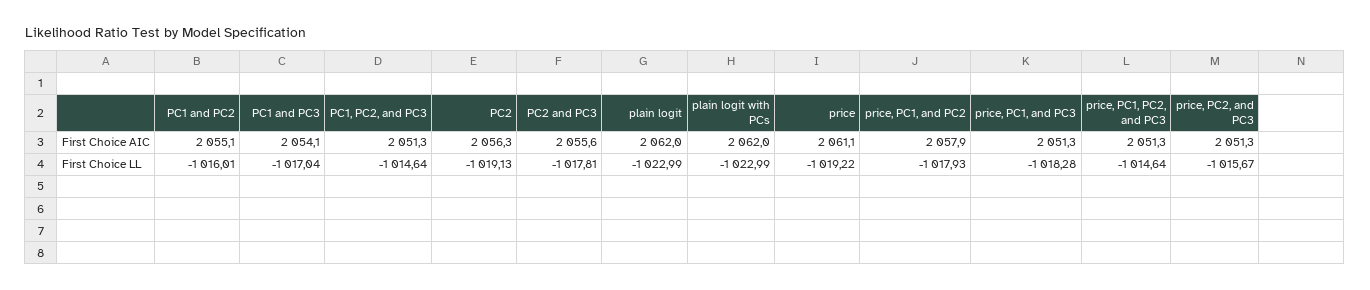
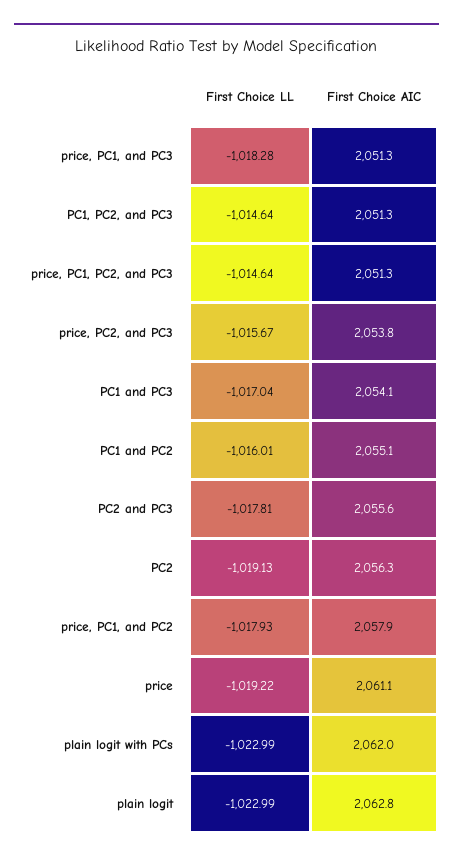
  {
    "PC1 and PC2": {
      "First Choice AIC": 2055.1,
      "First Choice LL": -1016.01
    },
    "PC1 and PC3": {
      "First Choice AIC": 2054.1,
      "First Choice LL": -1017.04
    },
    "PC1, PC2, and PC3": {
      "First Choice AIC": 2051.3,
      "First Choice LL": -1014.64
    },
    "PC2": {
      "First Choice AIC": 2056.3,
      "First Choice LL": -1019.13
    },
    "PC2 and PC3": {
      "First Choice AIC": 2055.6,
      "First Choice LL": -1017.81
    },
    "plain logit": {
-     "First Choice AIC": 2062,
+     "First Choice AIC": 2062.8,
      "First Choice LL": -1022.99
    },
    "plain logit with PCs": {
      "First Choice AIC": 2062,
      "First Choice LL": -1022.99
    },
    "price": {
      "First Choice AIC": 2061.1,
      "First Choice LL": -1019.22
    },
    "price, PC1, and PC2": {
      "First Choice AIC": 2057.9,
      "First Choice LL": -1017.93
    },
    "price, PC1, and PC3": {
      "First Choice AIC": 2051.3,
      "First Choice LL": -1018.28
    },
    "price, PC1, PC2, and PC3": {
      "First Choice AIC": 2051.3,
      "First Choice LL": -1014.64
    },
    "price, PC2, and PC3": {
-     "First Choice AIC": 2051.3,
+     "First Choice AIC": 2053.8,
      "First Choice LL": -1015.67
    }
  }

